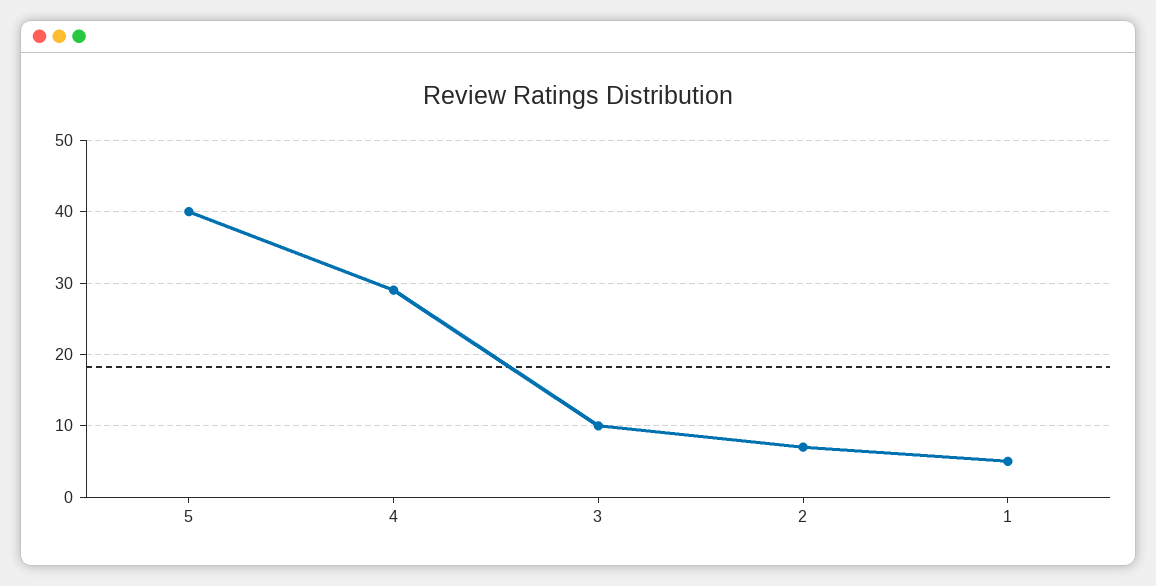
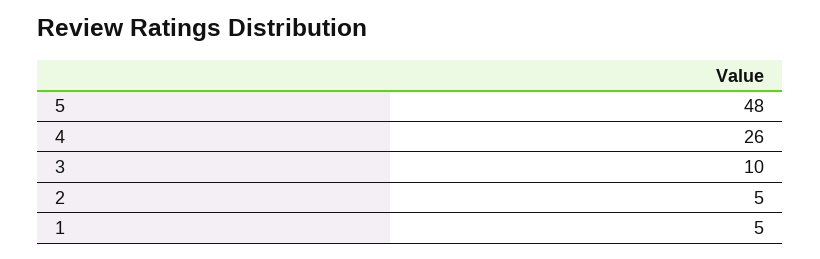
  {
-   "5": 40,
+   "5": 48,
-   "4": 29,
+   "4": 26,
    "3": 10,
-   "2": 7,
+   "2": 5,
    "1": 5
  }

